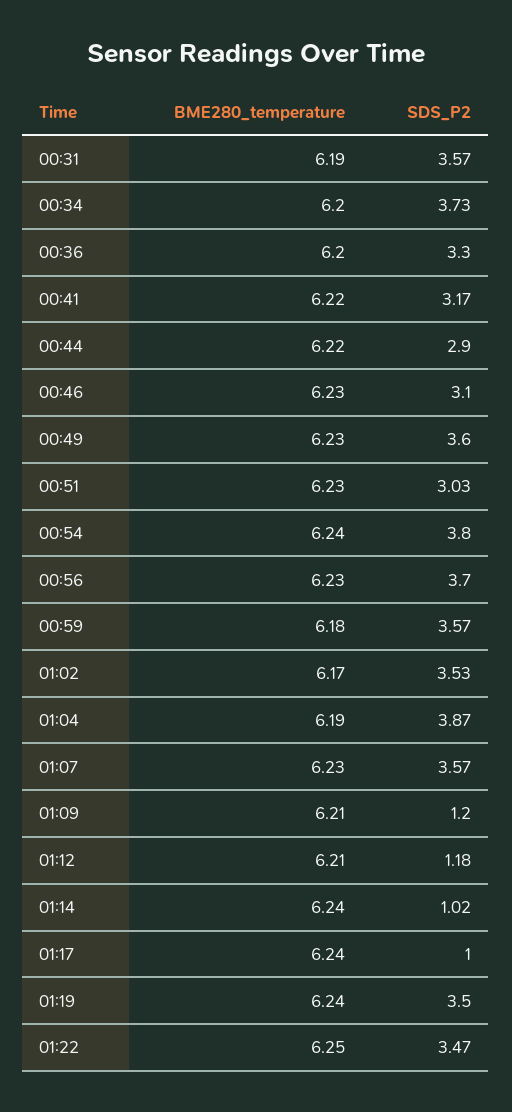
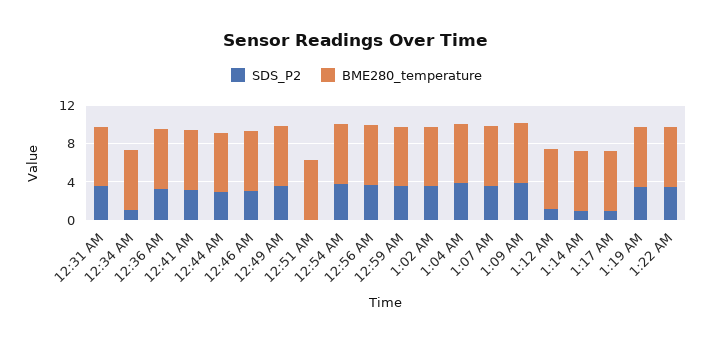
  {
    "BME280_temperature": {
      "00:31": 6.19,
      "00:34": 6.2,
      "00:36": 6.2,
      "00:41": 6.22,
      "00:44": 6.22,
      "00:46": 6.23,
      "00:49": 6.23,
      "00:51": 6.23,
      "00:54": 6.24,
      "00:56": 6.23,
      "00:59": 6.18,
      "01:02": 6.17,
      "01:04": 6.19,
      "01:07": 6.23,
      "01:09": 6.21,
      "01:12": 6.21,
      "01:14": 6.24,
      "01:17": 6.24,
      "01:19": 6.24,
      "01:22": 6.25
    },
    "SDS_P2": {
      "00:31": 3.57,
-     "00:34": 3.73,
+     "00:34": 1,
      "00:36": 3.3,
      "00:41": 3.17,
      "00:44": 2.9,
      "00:46": 3.1,
      "00:49": 3.6,
-     "00:51": 3.03,
+     "00:51": 0,
      "00:54": 3.8,
      "00:56": 3.7,
      "00:59": 3.57,
      "01:02": 3.53,
      "01:04": 3.87,
      "01:07": 3.57,
-     "01:09": 1.2,
+     "01:09": 4,
      "01:12": 1.18,
      "01:14": 1.02,
      "01:17": 1,
      "01:19": 3.5,
      "01:22": 3.47
    }
  }

